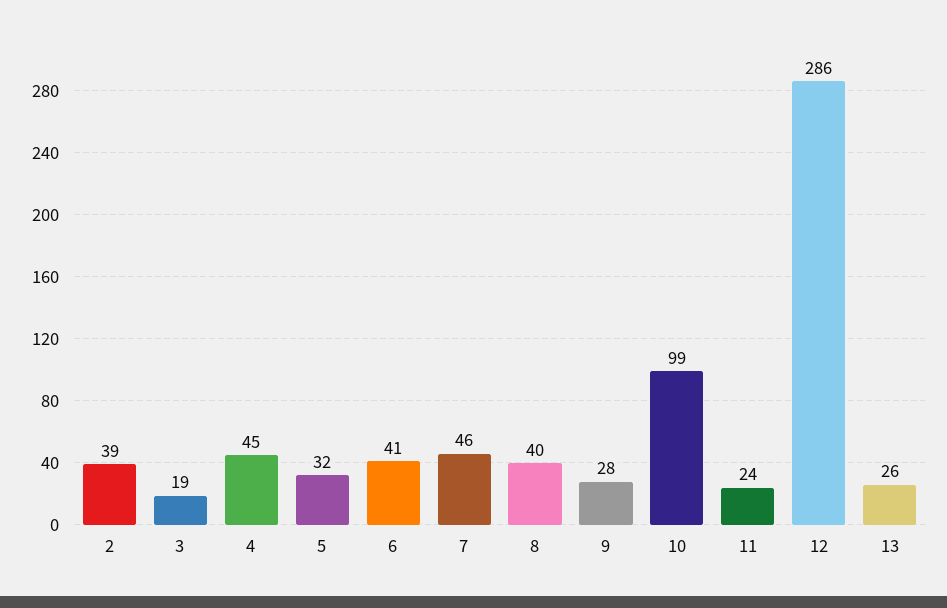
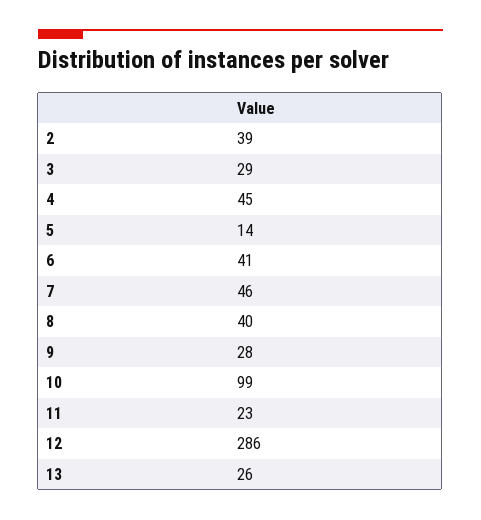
  {
    "2": 39,
-   "3": 19,
+   "3": 29,
    "4": 45,
-   "5": 32,
+   "5": 14,
    "6": 41,
    "7": 46,
    "8": 40,
    "9": 28,
    "10": 99,
-   "11": 24,
+   "11": 23,
    "12": 286,
    "13": 26
  }

